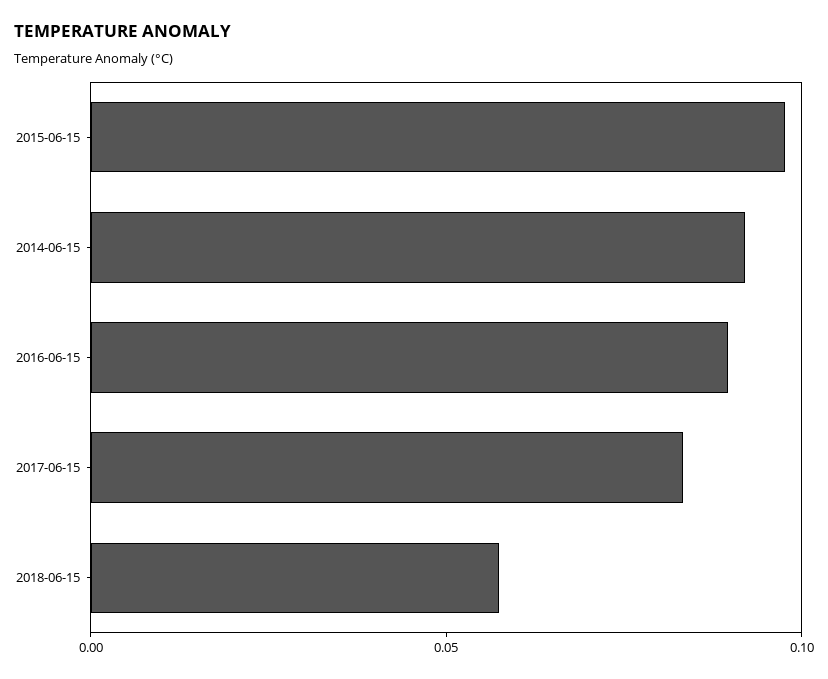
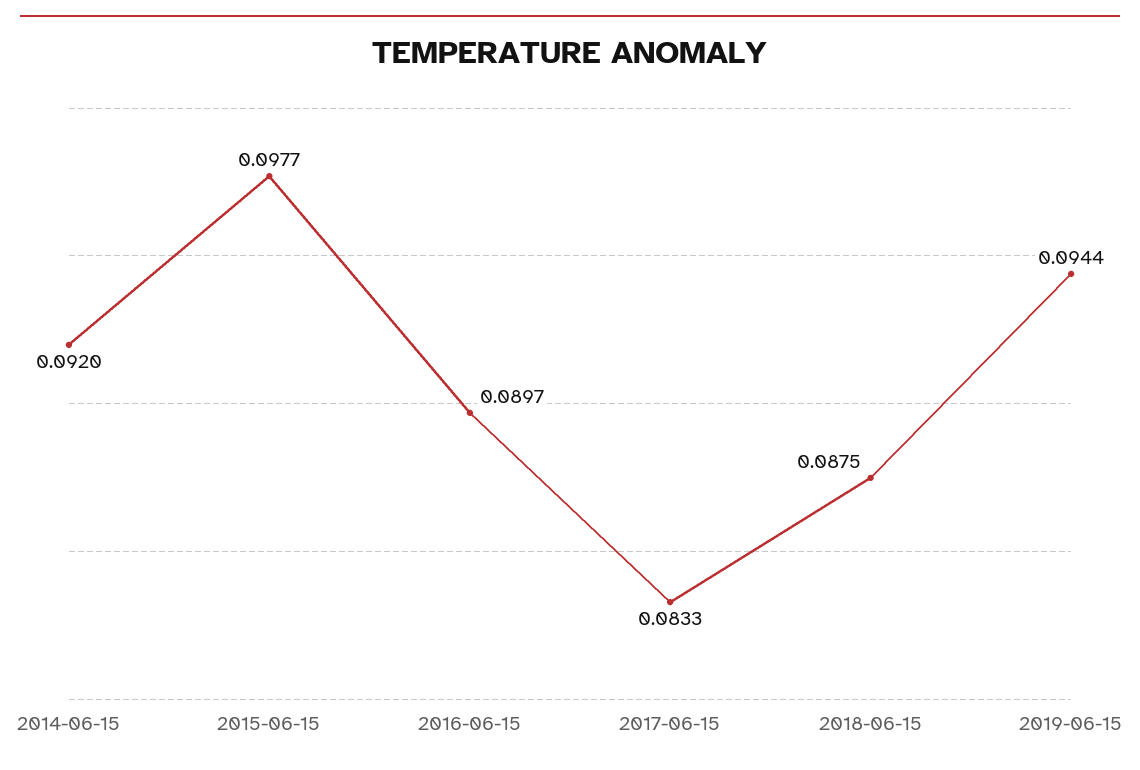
  {
    "2015-06-15": 0.0977,
    "2014-06-15": 0.092,
    "2016-06-15": 0.0897,
    "2017-06-15": 0.0833,
-   "2018-06-15": 0.06
+   "2018-06-15": 0.0875,
+   "2019-06-15": 0.0944
  }

